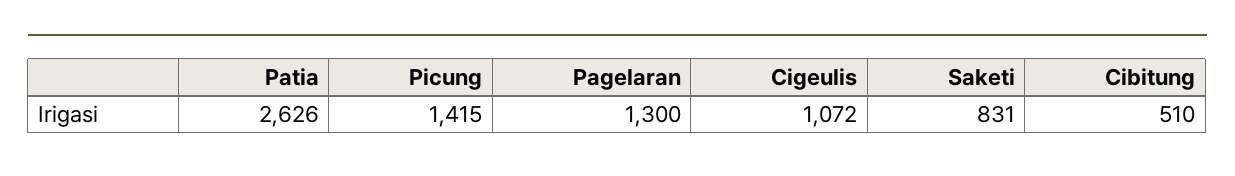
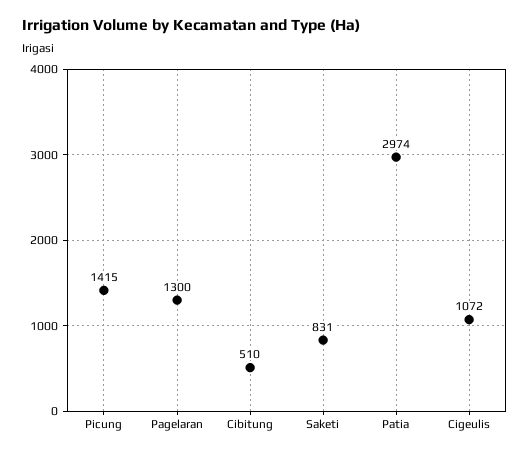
  {
-   "Patia": 2626,
+   "Patia": 2974,
    "Picung": 1415,
    "Pagelaran": 1300,
    "Cigeulis": 1072,
    "Saketi": 831,
    "Cibitung": 510
  }

